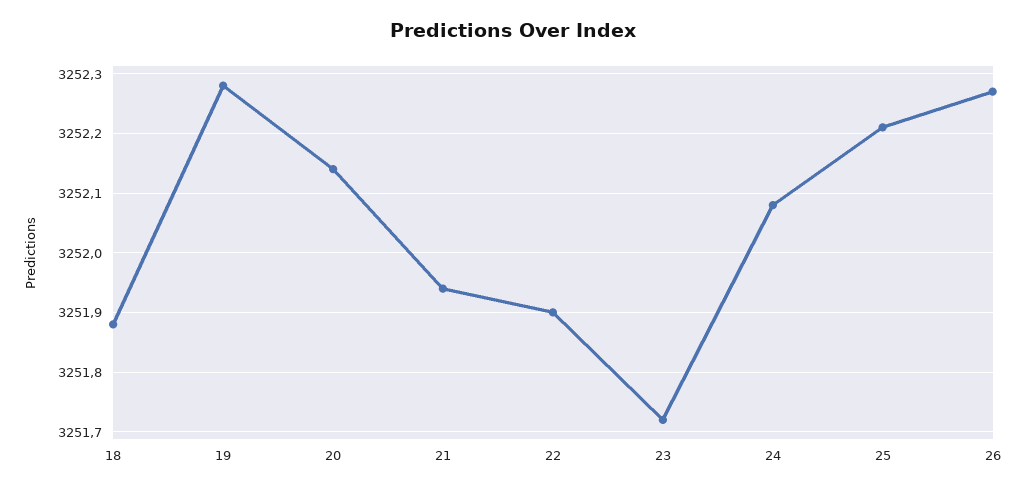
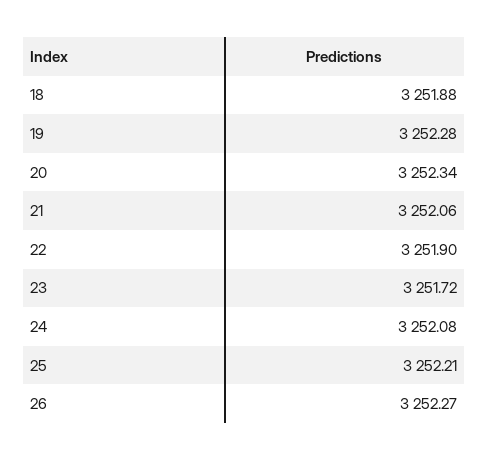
  {
    "18": 3251.88,
    "19": 3252.28,
-   "20": 3252.15,
+   "20": 3252.34,
-   "21": 3251.95,
+   "21": 3252.06,
    "22": 3251.9,
    "23": 3251.72,
    "24": 3252.08,
    "25": 3252.21,
    "26": 3252.27
  }

